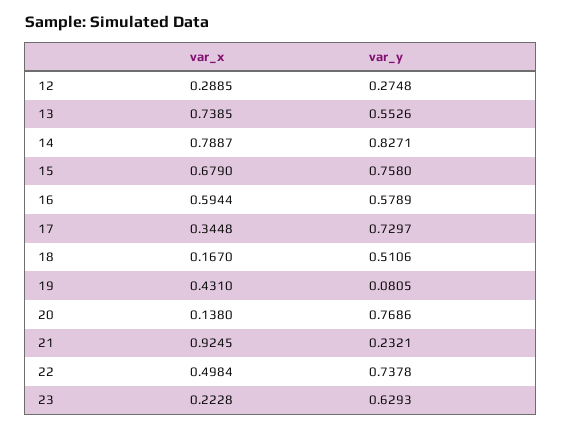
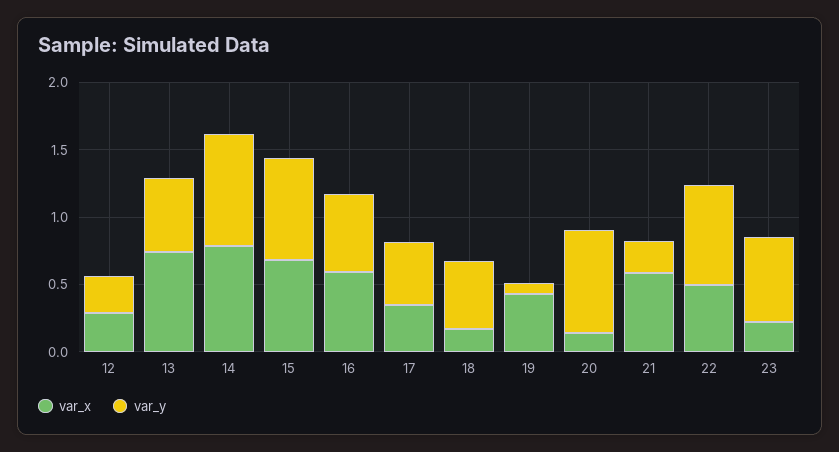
  {
    "var_x": {
      "12": 0.2885,
      "13": 0.7385,
      "14": 0.7887,
      "15": 0.679,
      "16": 0.5944,
      "17": 0.3448,
      "18": 0.167,
      "19": 0.431,
      "20": 0.138,
-     "21": 0.9245,
+     "21": 0.6,
      "22": 0.4984,
      "23": 0.2228
    },
    "var_y": {
      "12": 0.2748,
      "13": 0.5526,
      "14": 0.8271,
      "15": 0.758,
      "16": 0.5789,
-     "17": 0.7297,
+     "17": 0.5,
      "18": 0.5106,
      "19": 0.0805,
      "20": 0.7686,
      "21": 0.2321,
      "22": 0.7378,
      "23": 0.6293
    }
  }

